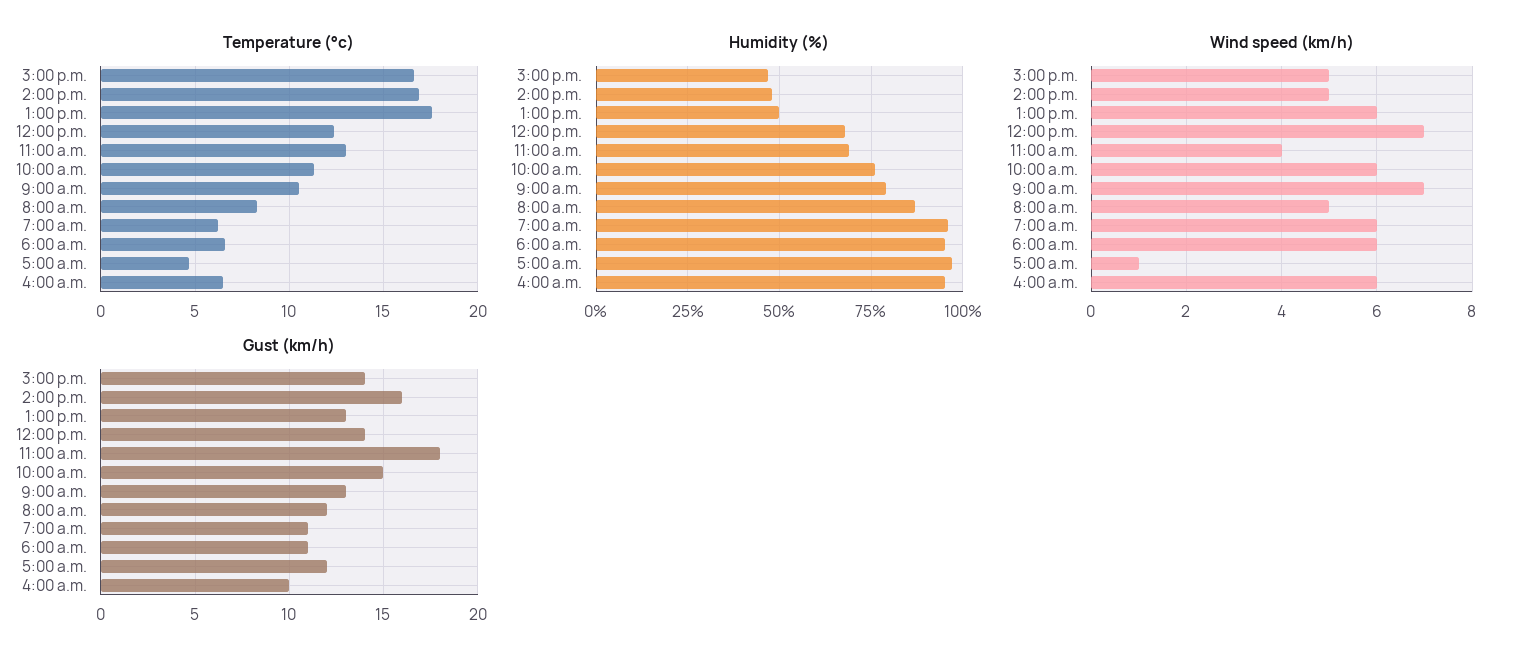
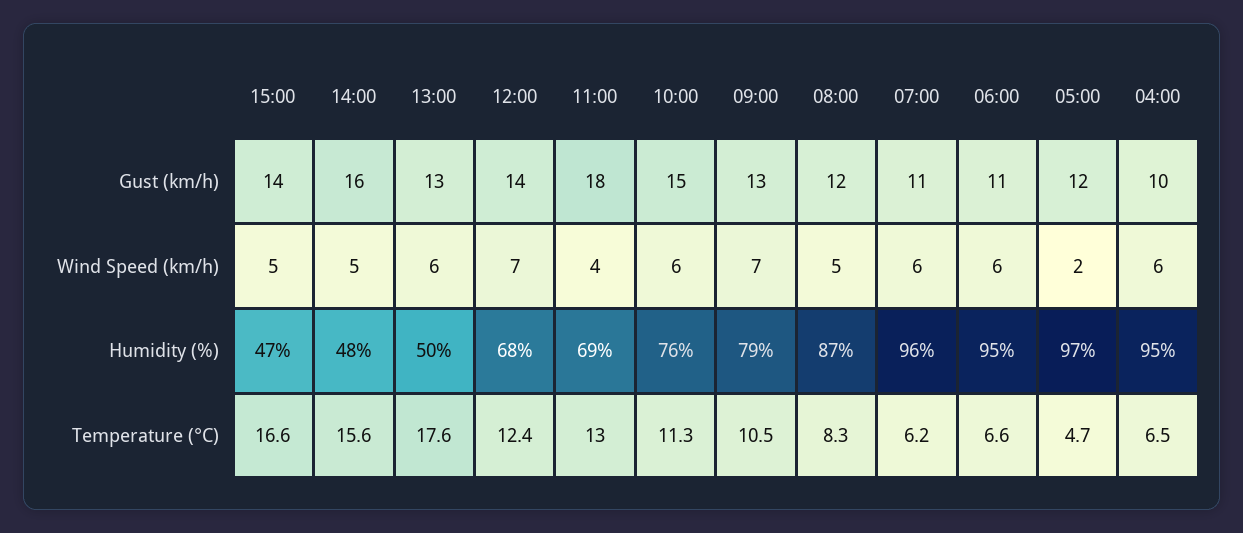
  {
    "Temperature (°c)": {
      "3:00 p.m.": 16.6,
-     "2:00 p.m.": 17,
+     "2:00 p.m.": 15.6,
      "1:00 p.m.": 17.6,
      "12:00 p.m.": 12.4,
      "11:00 a.m.": 13,
      "10:00 a.m.": 11.3,
      "9:00 a.m.": 10.5,
      "8:00 a.m.": 8.3,
      "7:00 a.m.": 6.2,
      "6:00 a.m.": 6.6,
      "5:00 a.m.": 4.7,
      "4:00 a.m.": 6.5
    },
    "Humidity (%)": {
      "3:00 p.m.": 47,
      "2:00 p.m.": 48,
      "1:00 p.m.": 50,
      "12:00 p.m.": 68,
      "11:00 a.m.": 69,
      "10:00 a.m.": 76,
      "9:00 a.m.": 79,
      "8:00 a.m.": 87,
      "7:00 a.m.": 96,
      "6:00 a.m.": 95,
      "5:00 a.m.": 97,
      "4:00 a.m.": 95
    },
    "Wind speed (km/h)": {
      "3:00 p.m.": 5,
      "2:00 p.m.": 5,
      "1:00 p.m.": 6,
      "12:00 p.m.": 7,
      "11:00 a.m.": 4,
      "10:00 a.m.": 6,
      "9:00 a.m.": 7,
      "8:00 a.m.": 5,
      "7:00 a.m.": 6,
      "6:00 a.m.": 6,
-     "5:00 a.m.": 1,
+     "5:00 a.m.": 2,
      "4:00 a.m.": 6
    },
    "Gust (km/h)": {
      "3:00 p.m.": 14,
      "2:00 p.m.": 16,
      "1:00 p.m.": 13,
      "12:00 p.m.": 14,
      "11:00 a.m.": 18,
      "10:00 a.m.": 15,
      "9:00 a.m.": 13,
      "8:00 a.m.": 12,
      "7:00 a.m.": 11,
      "6:00 a.m.": 11,
      "5:00 a.m.": 12,
      "4:00 a.m.": 10
    }
  }

